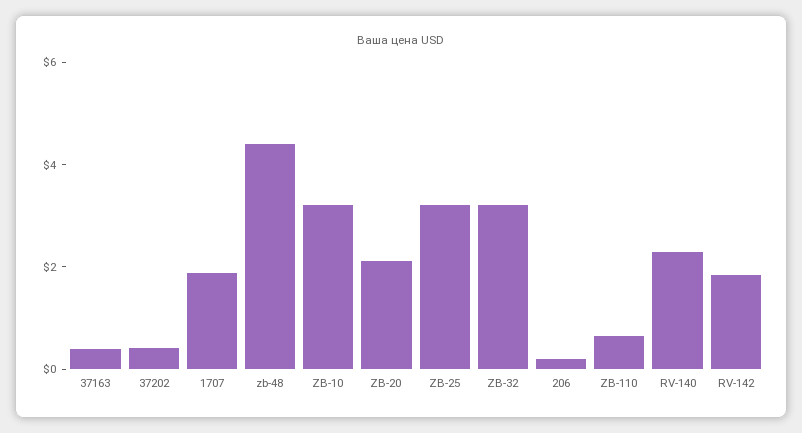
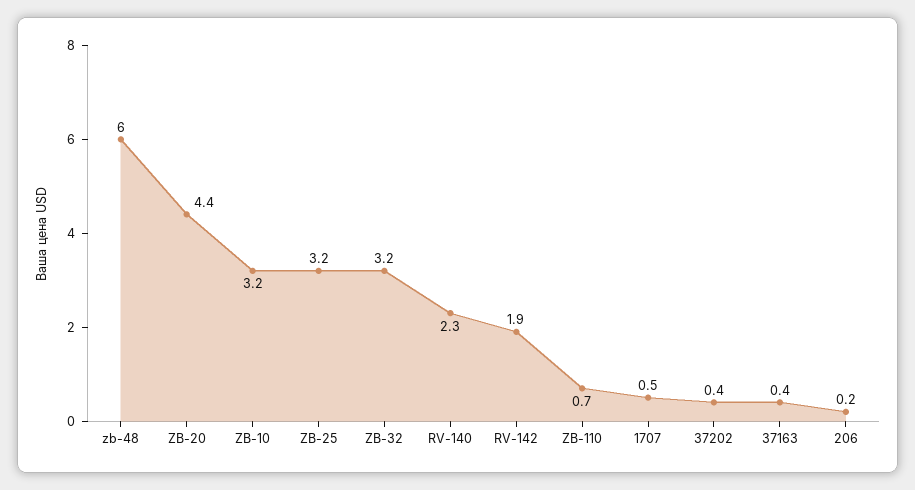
  {
    "37163": 0.4,
    "37202": 0.4,
-   "1707": 2,
+   "1707": 0.5,
-   "zb-48": 4.5,
+   "zb-48": 6,
    "ZB-10": 3.2,
-   "ZB-20": 2,
+   "ZB-20": 4.4,
    "ZB-25": 3.2,
    "ZB-32": 3.2,
    "206": 0.2,
    "ZB-110": 0.7,
    "RV-140": 2.3,
    "RV-142": 1.9
  }

